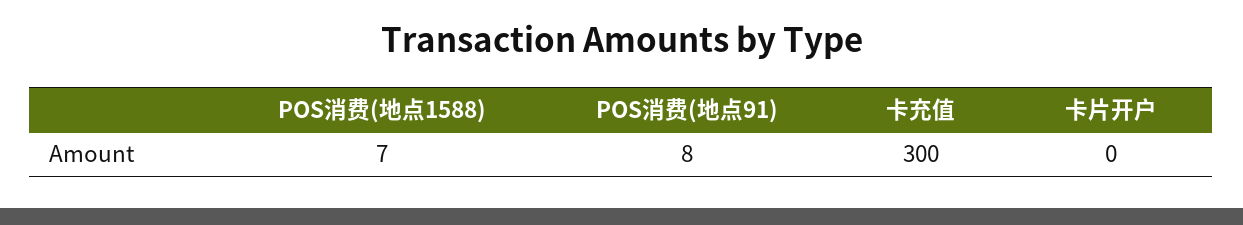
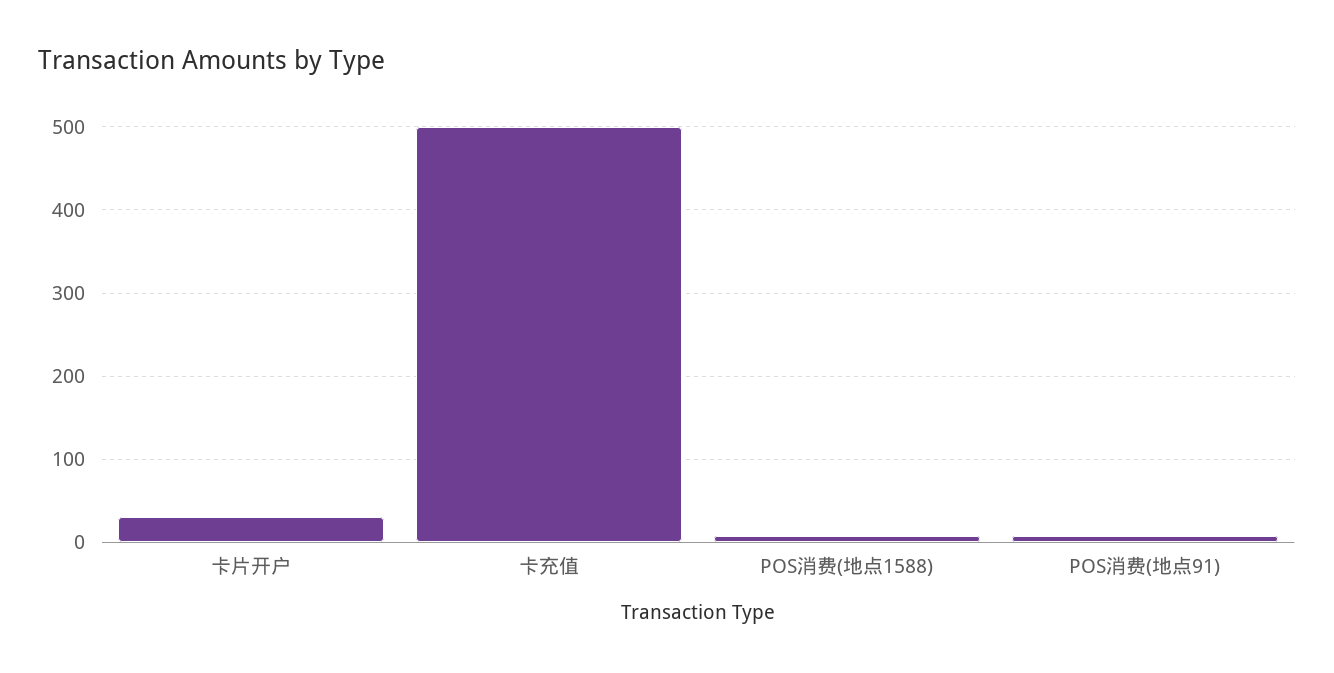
  {
    "POS消费(地点1588)": 7,
    "POS消费(地点91)": 8,
-   "卡充值": 300,
+   "卡充值": 500,
-   "卡片开户": 0
+   "卡片开户": 30
  }

